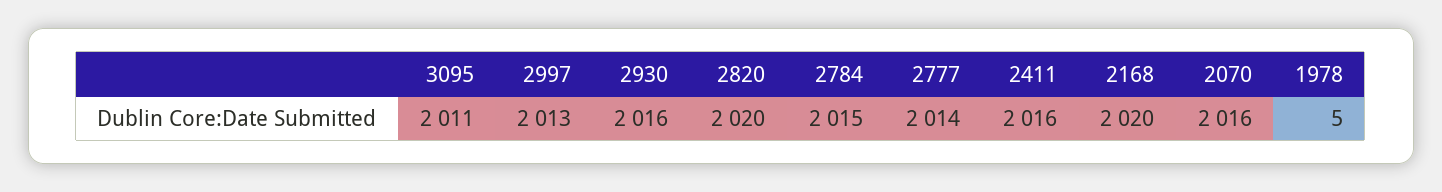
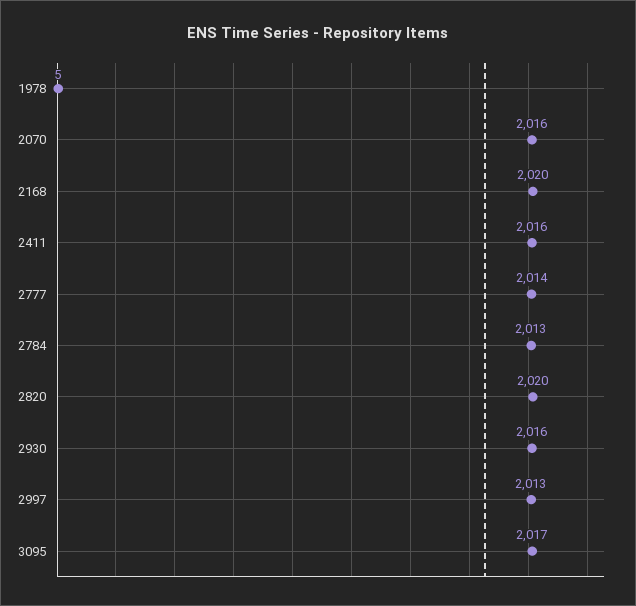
  {
-   "3095": 2011,
+   "3095": 2017,
    "2997": 2013,
    "2930": 2016,
    "2820": 2020,
-   "2784": 2015,
+   "2784": 2013,
    "2777": 2014,
    "2411": 2016,
    "2168": 2020,
    "2070": 2016,
    "1978": 5
  }

